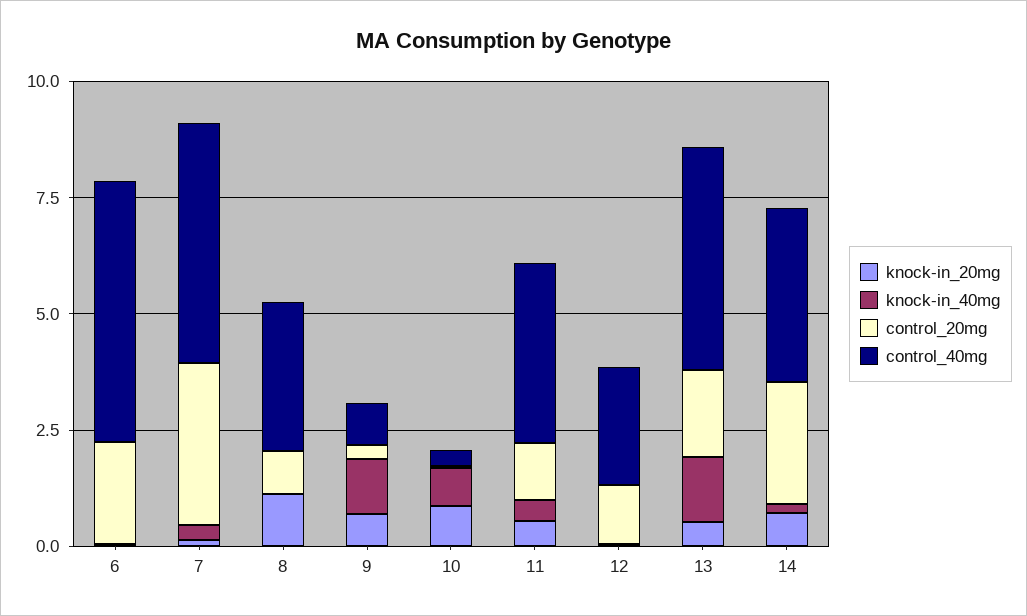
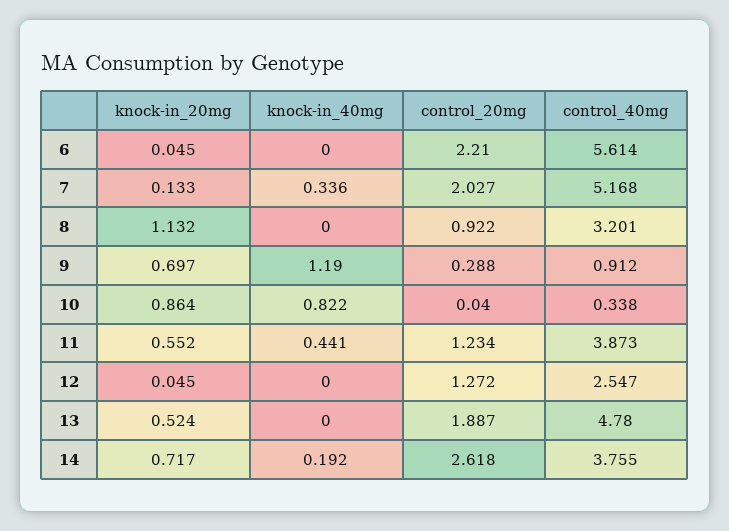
  {
    "knock-in_20mg": {
      "6": 0.045,
      "7": 0.133,
      "8": 1.132,
      "9": 0.697,
      "10": 0.864,
      "11": 0.552,
      "12": 0.045,
      "13": 0.524,
      "14": 0.717
    },
    "knock-in_40mg": {
      "6": 0,
      "7": 0.336,
      "8": 0,
      "9": 1.19,
      "10": 0.822,
      "11": 0.441,
      "12": 0,
-     "13": 1.5,
+     "13": 0,
      "14": 0.192
    },
    "control_20mg": {
      "6": 2.21,
-     "7": 3.5,
+     "7": 2.027,
      "8": 0.922,
      "9": 0.288,
      "10": 0.04,
      "11": 1.234,
      "12": 1.272,
      "13": 1.887,
      "14": 2.618
    },
    "control_40mg": {
      "6": 5.614,
      "7": 5.168,
      "8": 3.201,
      "9": 0.912,
      "10": 0.338,
      "11": 3.873,
      "12": 2.547,
      "13": 4.78,
      "14": 3.755
    }
  }

